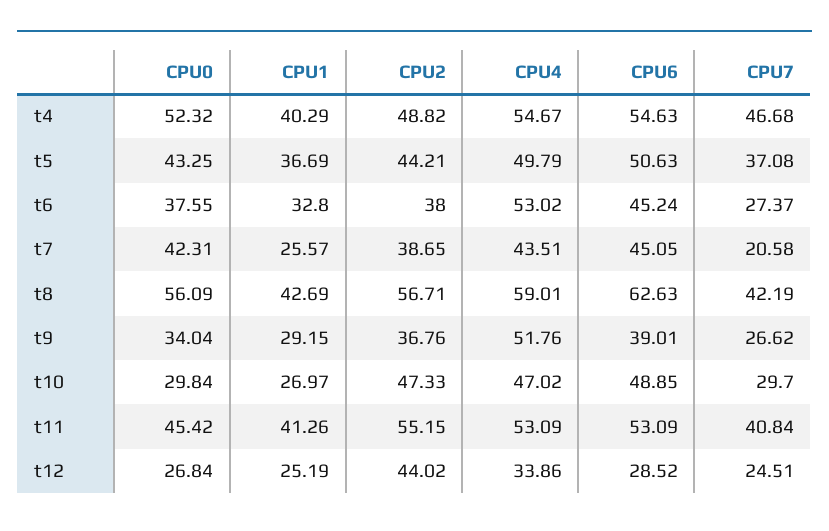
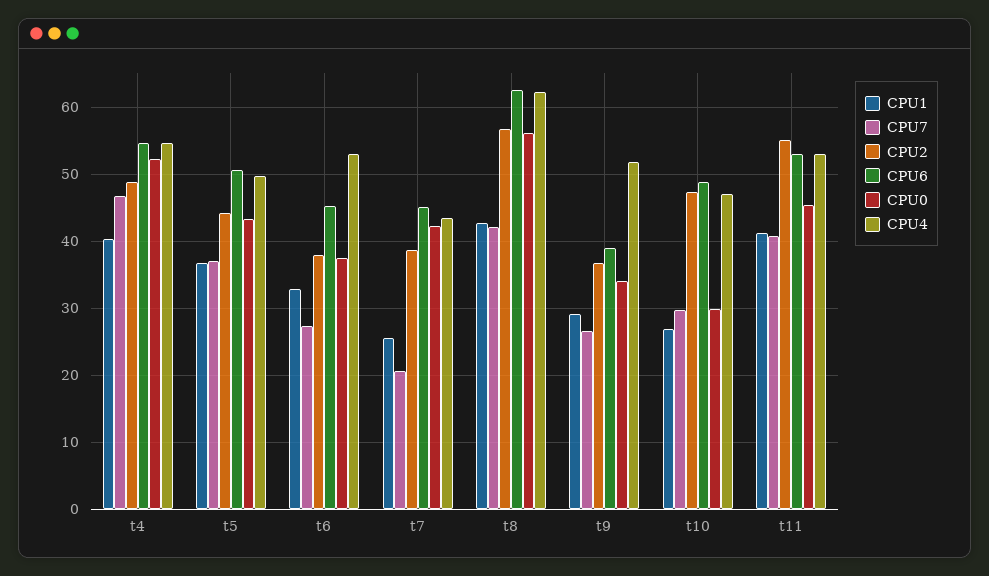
  {
    "CPU0": {
      "t4": 52.32,
      "t5": 43.25,
      "t6": 37.55,
      "t7": 42.31,
      "t8": 56.09,
      "t9": 34.04,
      "t10": 29.84,
-     "t11": 45.42,
+     "t11": 45.42
-     "t12": 26.84
    },
    "CPU1": {
      "t4": 40.29,
      "t5": 36.69,
      "t6": 32.8,
      "t7": 25.57,
      "t8": 42.69,
      "t9": 29.15,
      "t10": 26.97,
-     "t11": 41.26,
+     "t11": 41.26
-     "t12": 25.19
    },
    "CPU2": {
      "t4": 48.82,
      "t5": 44.21,
      "t6": 38,
      "t7": 38.65,
      "t8": 56.71,
      "t9": 36.76,
      "t10": 47.33,
-     "t11": 55.15,
+     "t11": 55.15
-     "t12": 44.02
    },
    "CPU4": {
      "t4": 54.67,
      "t5": 49.79,
      "t6": 53.02,
      "t7": 43.51,
-     "t8": 59.01,
+     "t8": 62,
      "t9": 51.76,
      "t10": 47.02,
-     "t11": 53.09,
+     "t11": 53.09
-     "t12": 33.86
    },
    "CPU6": {
      "t4": 54.63,
      "t5": 50.63,
      "t6": 45.24,
      "t7": 45.05,
      "t8": 62.63,
      "t9": 39.01,
      "t10": 48.85,
-     "t11": 53.09,
+     "t11": 53.09
-     "t12": 28.52
    },
    "CPU7": {
      "t4": 46.68,
      "t5": 37.08,
      "t6": 27.37,
      "t7": 20.58,
      "t8": 42.19,
      "t9": 26.62,
      "t10": 29.7,
-     "t11": 40.84,
+     "t11": 40.84
-     "t12": 24.51
    }
  }

